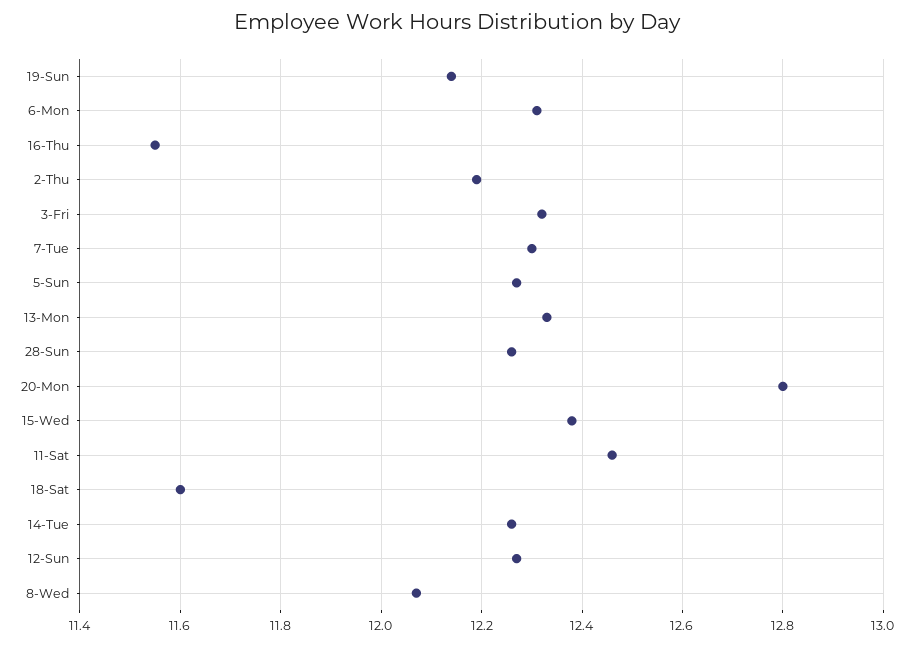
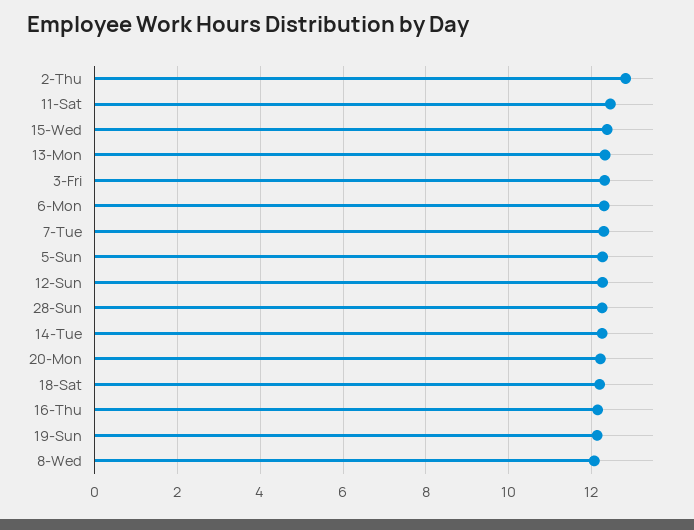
  {
    "19-Sun": 12.15,
    "6-Mon": 12.3,
-   "16-Thu": 11.55,
+   "16-Thu": 12.2,
-   "2-Thu": 12.2,
+   "2-Thu": 12.8,
    "3-Fri": 12.3,
    "7-Tue": 12.3,
    "5-Sun": 12.25,
    "13-Mon": 12.35,
    "28-Sun": 12.25,
-   "20-Mon": 12.8,
+   "20-Mon": 12.2,
    "15-Wed": 12.4,
    "11-Sat": 12.45,
-   "18-Sat": 11.6,
+   "18-Sat": 12.2,
    "14-Tue": 12.25,
    "12-Sun": 12.25,
    "8-Wed": 12.05
  }

